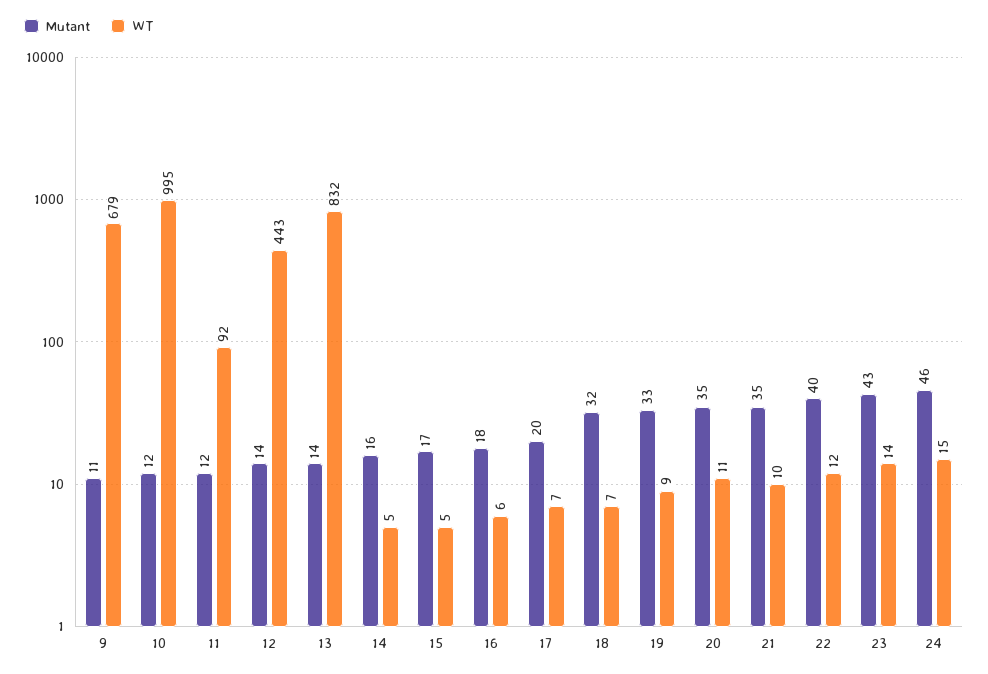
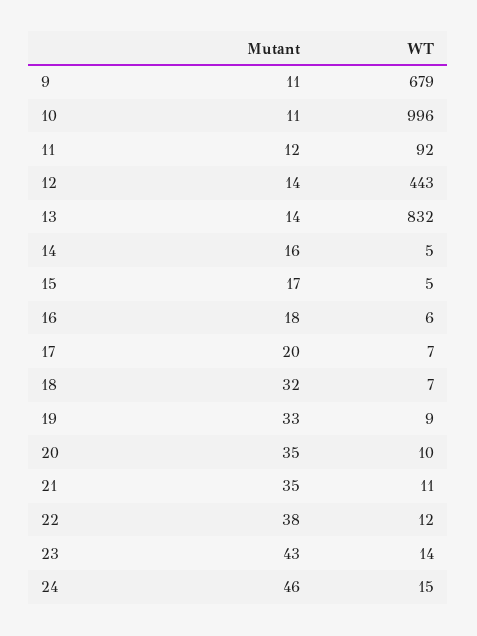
  {
    "Mutant": {
      "9": 11,
-     "10": 12,
+     "10": 11,
      "11": 12,
      "12": 14,
      "13": 14,
      "14": 16,
      "15": 17,
      "16": 18,
      "17": 20,
      "18": 32,
      "19": 33,
      "20": 35,
      "21": 35,
-     "22": 40,
+     "22": 38,
      "23": 43,
      "24": 46
    },
    "WT": {
      "9": 679,
-     "10": 995,
+     "10": 996,
      "11": 92,
      "12": 443,
      "13": 832,
      "14": 5,
      "15": 5,
      "16": 6,
      "17": 7,
      "18": 7,
      "19": 9,
-     "20": 11,
+     "20": 10,
-     "21": 10,
+     "21": 11,
      "22": 12,
      "23": 14,
      "24": 15
    }
  }

